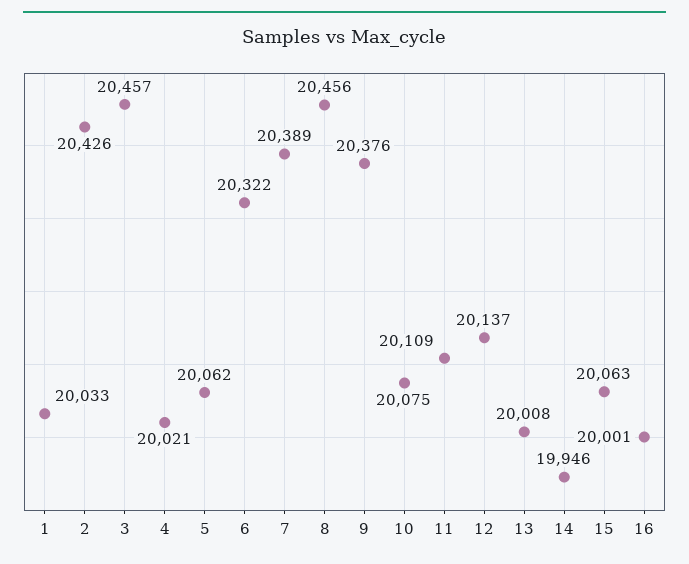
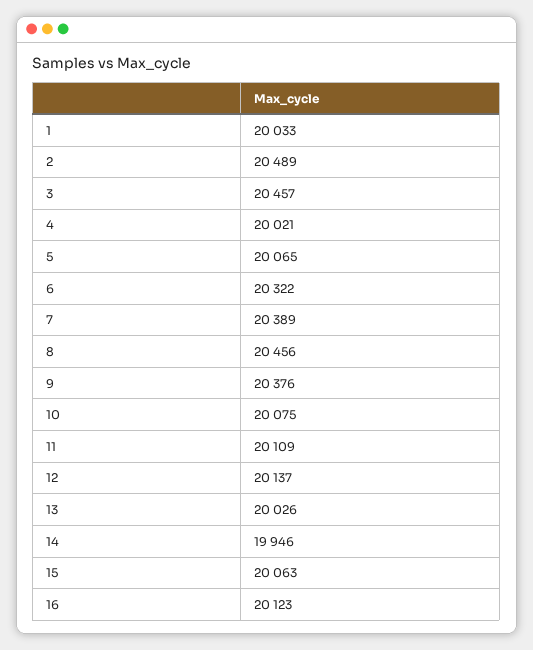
  {
    "1": 20033,
-   "2": 20426,
+   "2": 20489,
    "3": 20457,
    "4": 20021,
-   "5": 20062,
+   "5": 20065,
    "6": 20322,
    "7": 20389,
    "8": 20456,
    "9": 20376,
    "10": 20075,
    "11": 20109,
    "12": 20137,
-   "13": 20008,
+   "13": 20026,
    "14": 19946,
    "15": 20063,
-   "16": 20001
+   "16": 20123
  }

